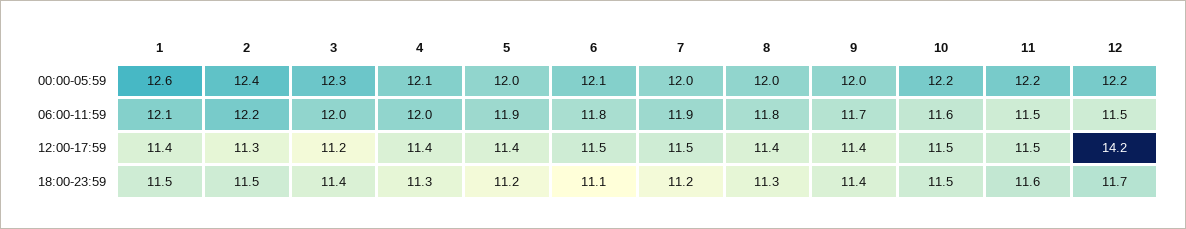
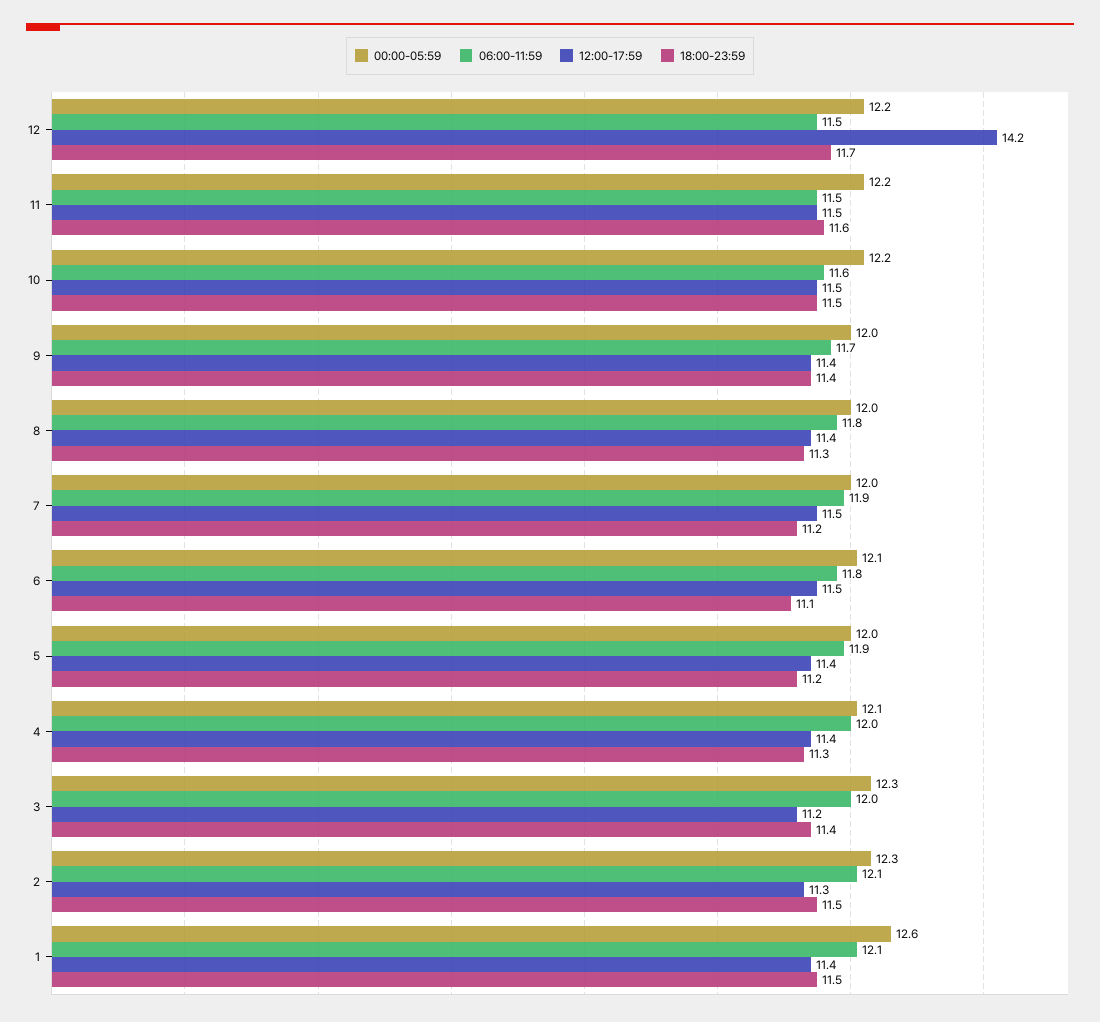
  {
    "00:00-05:59": {
      "1": 12.6,
-     "2": 12.4,
+     "2": 12.3,
      "3": 12.3,
      "4": 12.1,
      "5": 12,
      "6": 12.1,
      "7": 12,
      "8": 12,
      "9": 12,
      "10": 12.2,
      "11": 12.2,
      "12": 12.2
    },
    "06:00-11:59": {
      "1": 12.1,
-     "2": 12.2,
+     "2": 12.1,
      "3": 12,
      "4": 12,
      "5": 11.9,
      "6": 11.8,
      "7": 11.9,
      "8": 11.8,
      "9": 11.7,
      "10": 11.6,
      "11": 11.5,
      "12": 11.5
    },
    "12:00-17:59": {
      "1": 11.4,
      "2": 11.3,
      "3": 11.2,
      "4": 11.4,
      "5": 11.4,
      "6": 11.5,
      "7": 11.5,
      "8": 11.4,
      "9": 11.4,
      "10": 11.5,
      "11": 11.5,
      "12": 14.2
    },
    "18:00-23:59": {
      "1": 11.5,
      "2": 11.5,
      "3": 11.4,
      "4": 11.3,
      "5": 11.2,
      "6": 11.1,
      "7": 11.2,
      "8": 11.3,
      "9": 11.4,
      "10": 11.5,
      "11": 11.6,
      "12": 11.7
    }
  }

